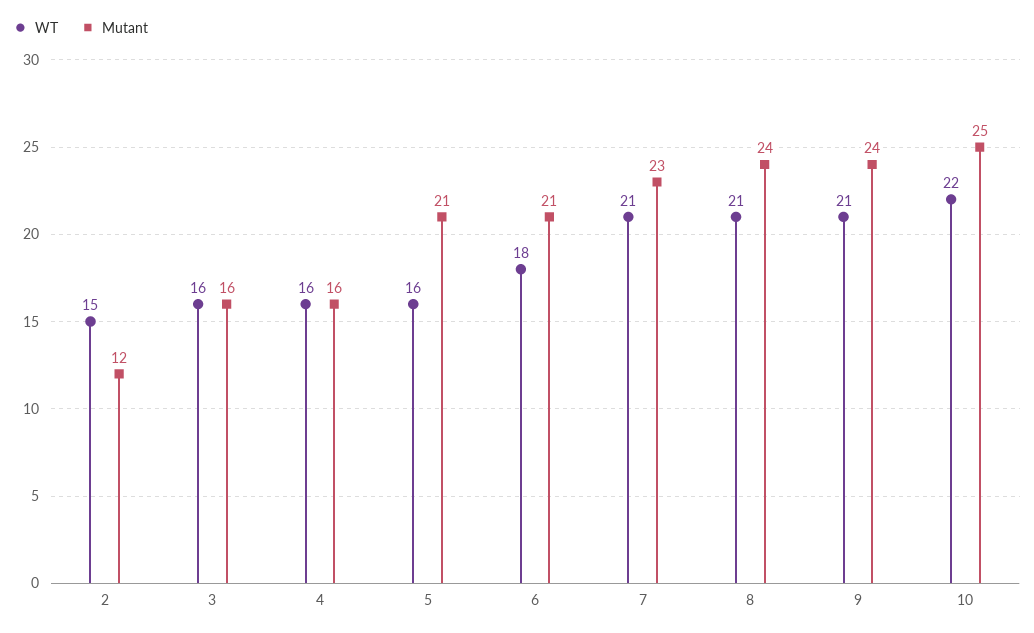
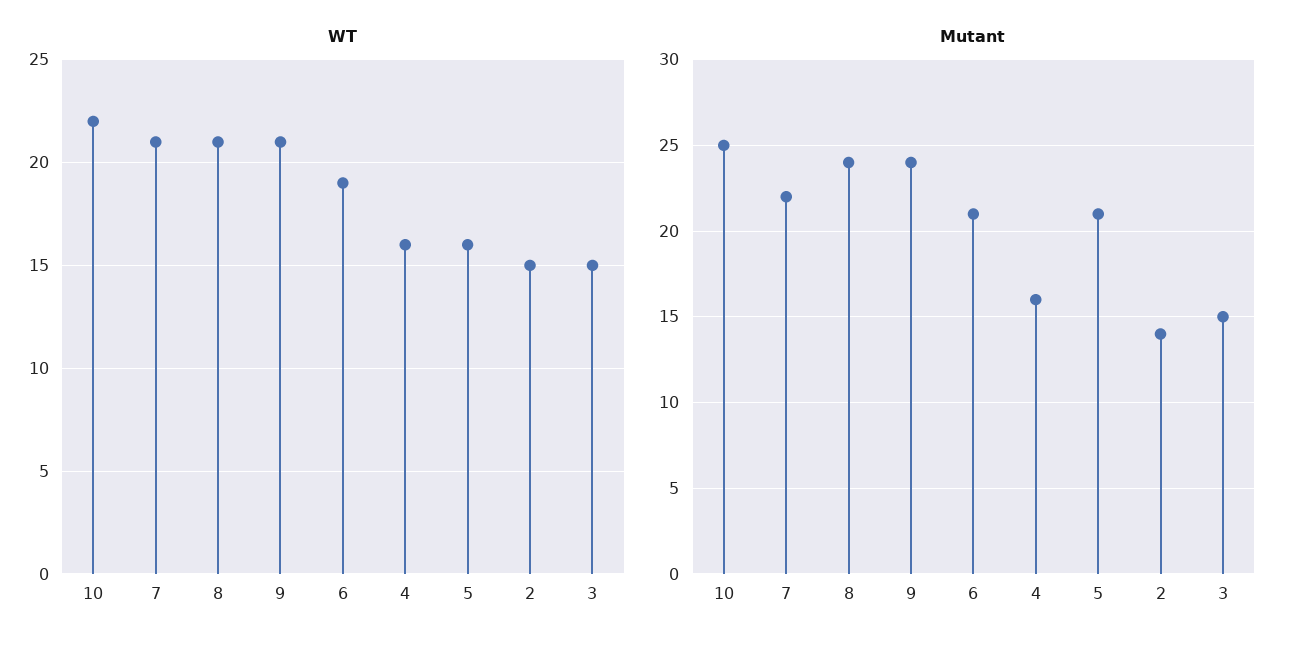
  {
    "WT": {
      "2": 15,
-     "3": 16,
+     "3": 15,
      "4": 16,
      "5": 16,
-     "6": 18,
+     "6": 19,
      "7": 21,
      "8": 21,
      "9": 21,
      "10": 22
    },
    "Mutant": {
-     "2": 12,
+     "2": 14,
-     "3": 16,
+     "3": 15,
      "4": 16,
      "5": 21,
      "6": 21,
-     "7": 23,
+     "7": 22,
      "8": 24,
      "9": 24,
      "10": 25
    }
  }

